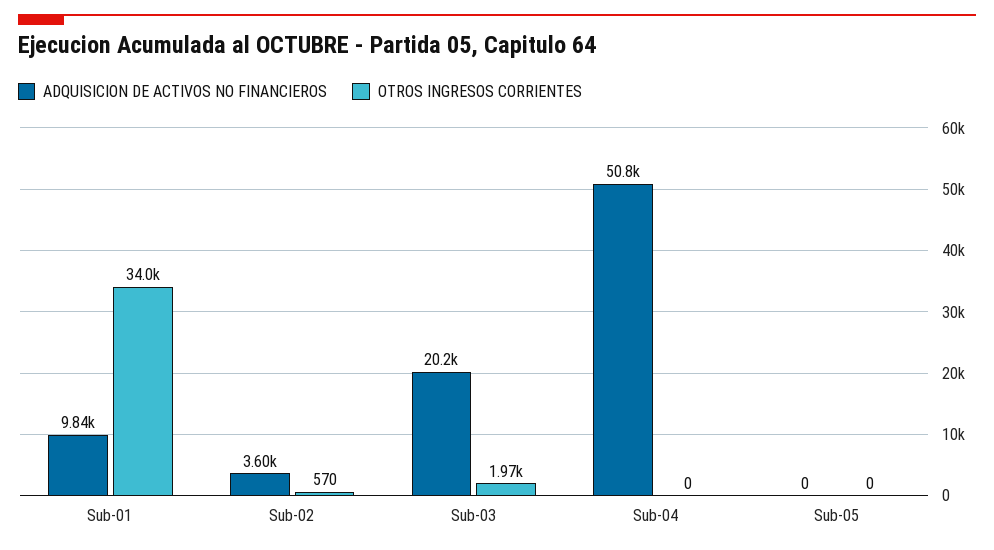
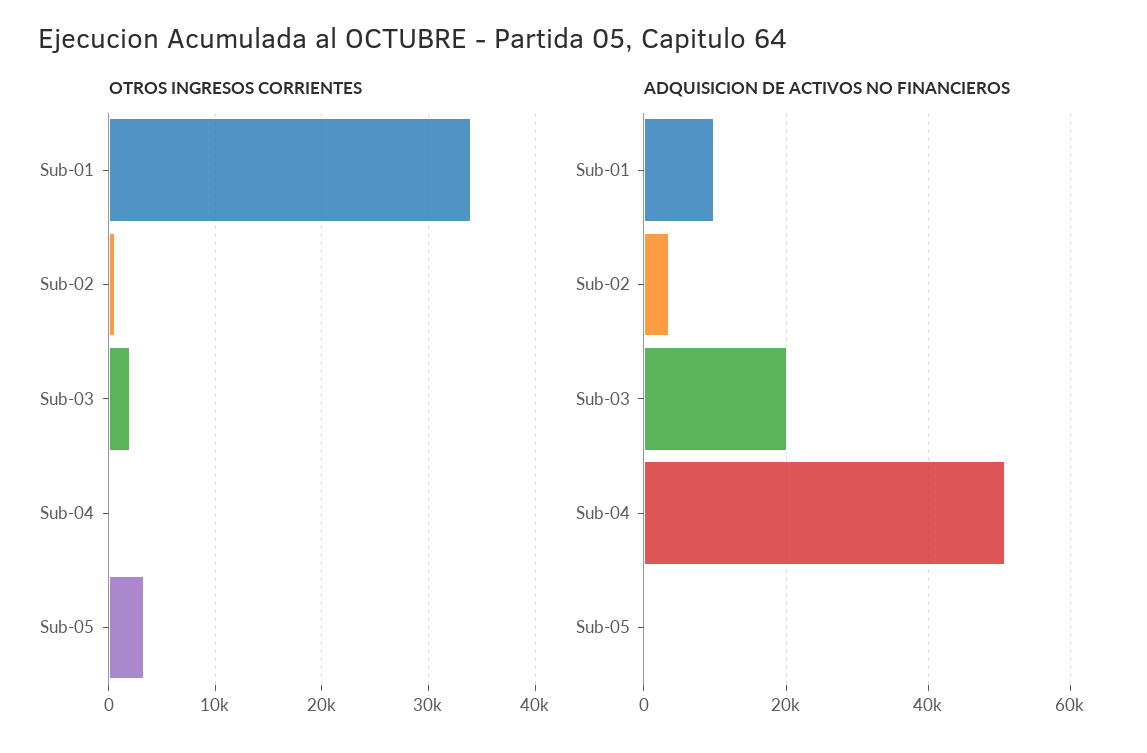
  {
    "ADQUISICION DE ACTIVOS NO FINANCIEROS": {
      "Sub-01": 9840,
      "Sub-02": 3600,
      "Sub-03": 20200,
      "Sub-04": 50800,
      "Sub-05": 0
    },
    "OTROS INGRESOS CORRIENTES": {
      "Sub-01": 34000,
      "Sub-02": 570,
      "Sub-03": 1970,
      "Sub-04": 0,
-     "Sub-05": 0
+     "Sub-05": 3000
    }
  }

